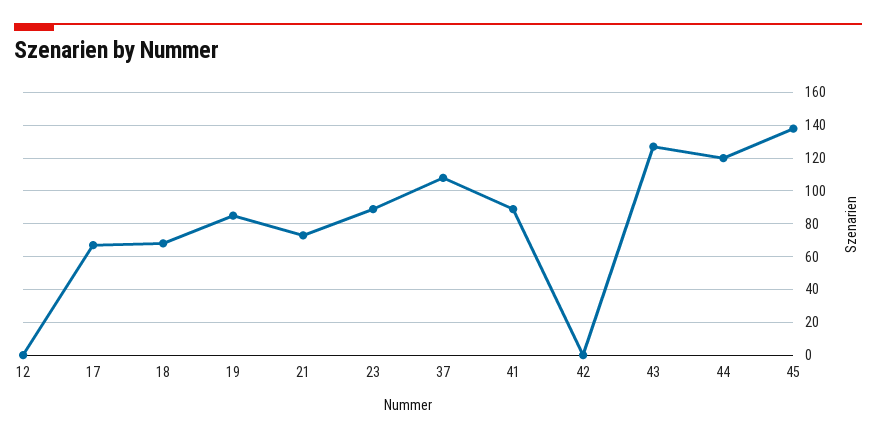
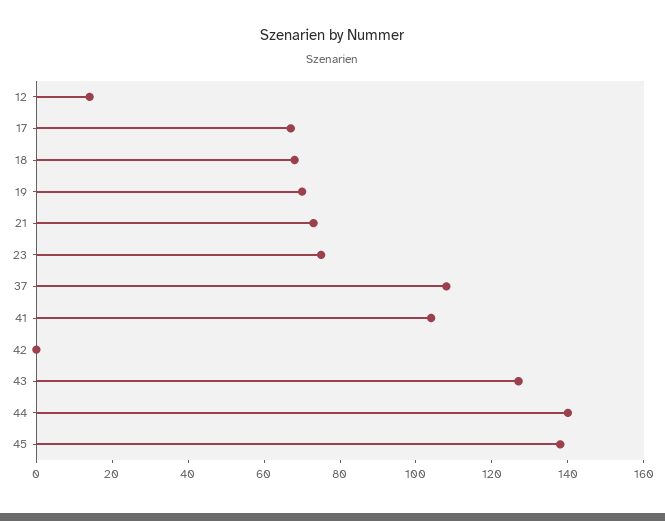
  {
-   "12": 0,
+   "12": 15,
    "17": 65,
    "18": 70,
-   "19": 85,
+   "19": 70,
    "21": 75,
-   "23": 90,
+   "23": 75,
    "37": 110,
-   "41": 90,
+   "41": 105,
    "42": 0,
    "43": 125,
-   "44": 120,
+   "44": 140,
    "45": 140
  }

